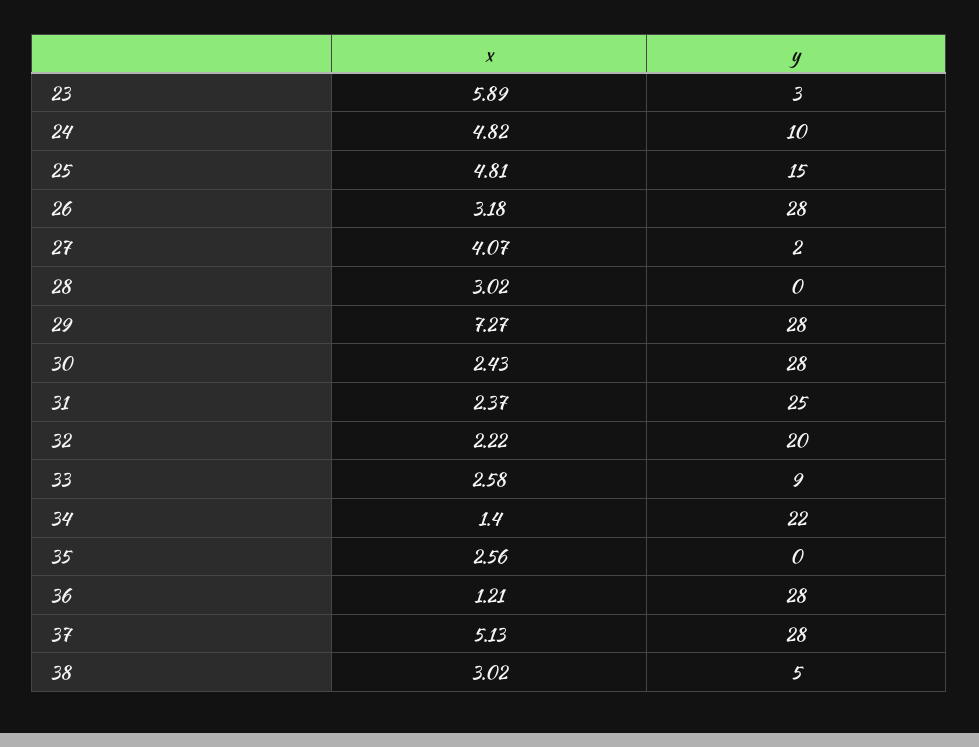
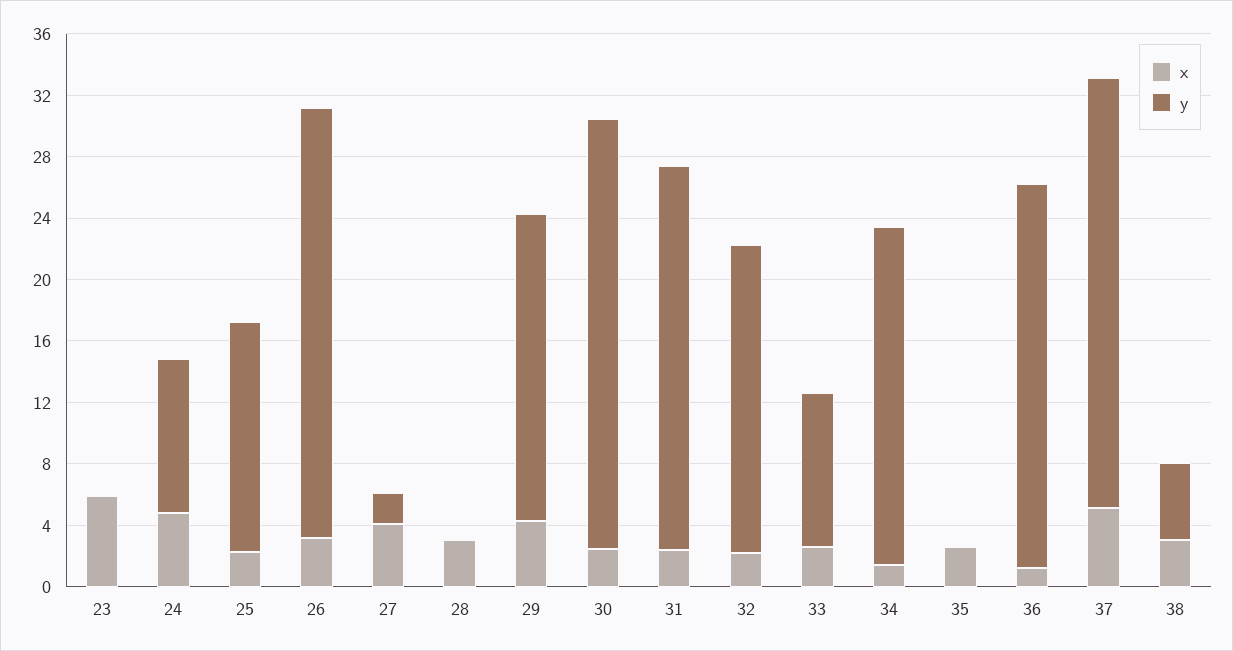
  {
    "x": {
      "23": 5.89,
      "24": 4.82,
-     "25": 4.81,
+     "25": 2,
      "26": 3.18,
      "27": 4.07,
      "28": 3.02,
-     "29": 7.27,
+     "29": 4,
      "30": 2.43,
      "31": 2.37,
      "32": 2.22,
      "33": 2.58,
      "34": 1.4,
      "35": 2.56,
      "36": 1.21,
      "37": 5.13,
      "38": 3.02
    },
    "y": {
-     "23": 3,
+     "23": 0,
      "24": 10,
      "25": 15,
      "26": 28,
      "27": 2,
      "28": 0,
-     "29": 28,
+     "29": 20,
      "30": 28,
      "31": 25,
      "32": 20,
-     "33": 9,
+     "33": 10,
      "34": 22,
      "35": 0,
-     "36": 28,
+     "36": 25,
      "37": 28,
      "38": 5
    }
  }

